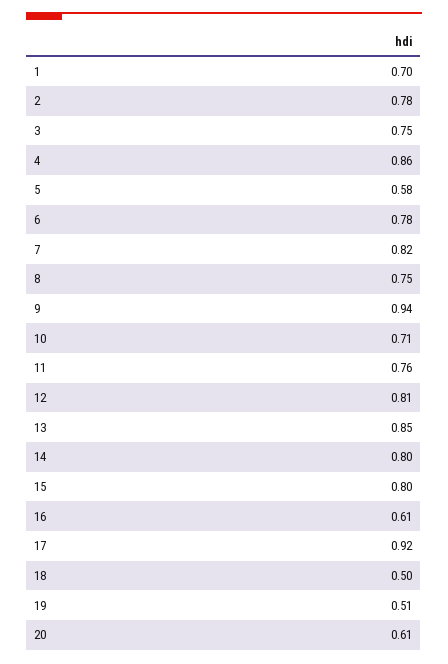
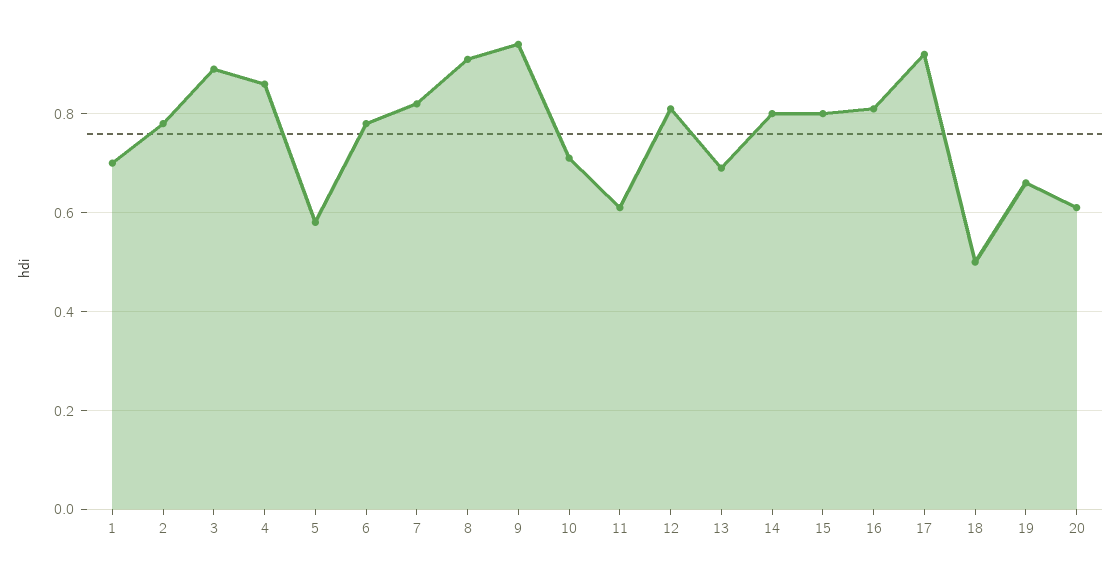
  {
    "1": 0.7,
    "2": 0.78,
-   "3": 0.75,
+   "3": 0.9,
    "4": 0.86,
    "5": 0.58,
    "6": 0.78,
    "7": 0.82,
-   "8": 0.75,
+   "8": 0.9,
    "9": 0.94,
    "10": 0.71,
-   "11": 0.76,
+   "11": 0.6,
    "12": 0.81,
-   "13": 0.85,
+   "13": 0.7,
    "14": 0.8,
    "15": 0.8,
-   "16": 0.61,
+   "16": 0.8,
    "17": 0.92,
    "18": 0.5,
-   "19": 0.51,
+   "19": 0.65,
    "20": 0.61
  }

